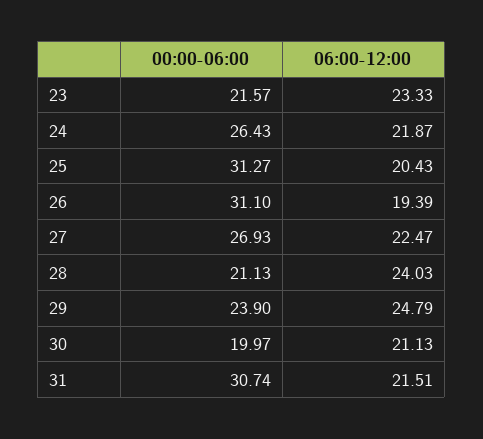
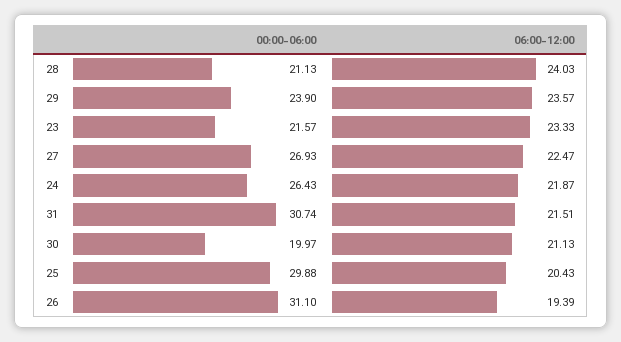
  {
    "00:00-06:00": {
      "23": 21.57,
      "24": 26.43,
-     "25": 31.27,
+     "25": 29.88,
      "26": 31.1,
      "27": 26.93,
      "28": 21.13,
      "29": 23.9,
      "30": 19.97,
      "31": 30.74
    },
    "06:00-12:00": {
      "23": 23.33,
      "24": 21.87,
      "25": 20.43,
      "26": 19.39,
      "27": 22.47,
      "28": 24.03,
-     "29": 24.79,
+     "29": 23.57,
      "30": 21.13,
      "31": 21.51
    }
  }

